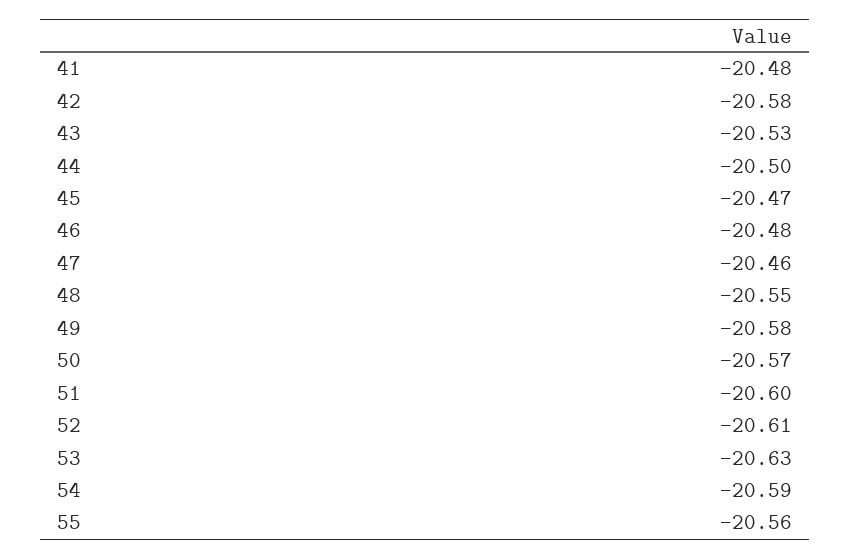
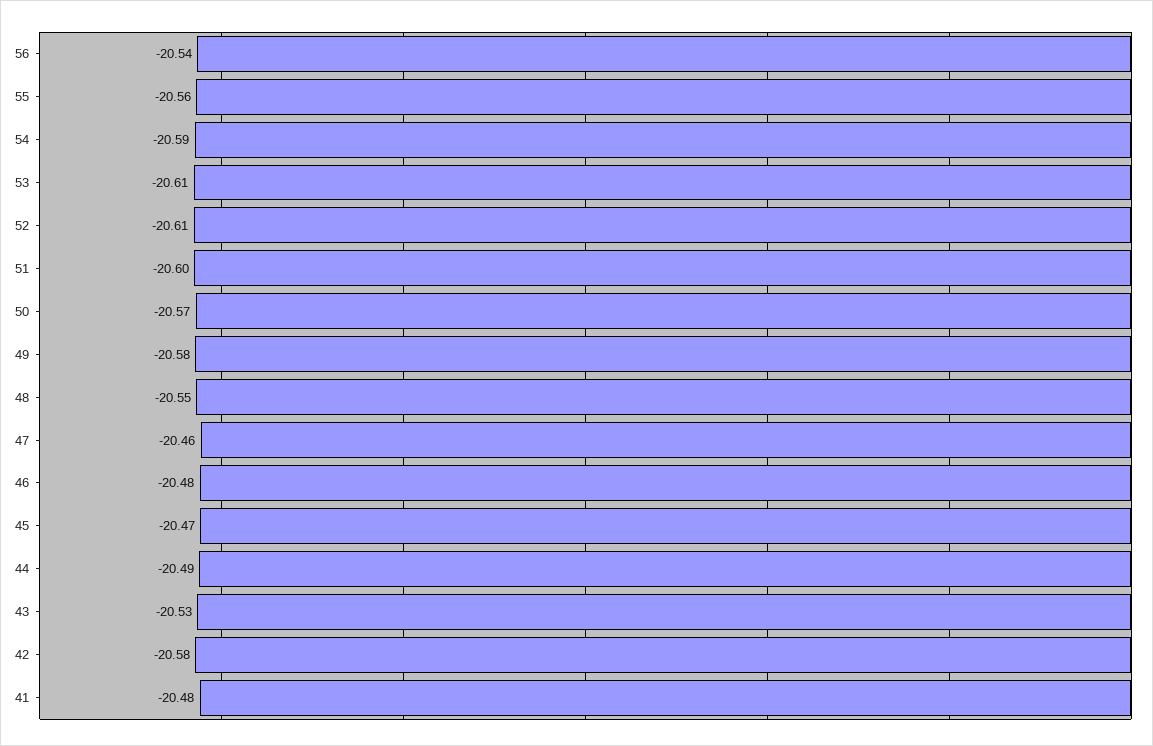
  {
    "41": -20.48,
    "42": -20.58,
    "43": -20.53,
-   "44": -20.5,
+   "44": -20.49,
    "45": -20.47,
    "46": -20.48,
    "47": -20.46,
    "48": -20.55,
    "49": -20.58,
    "50": -20.57,
    "51": -20.6,
    "52": -20.61,
-   "53": -20.63,
+   "53": -20.61,
    "54": -20.59,
-   "55": -20.56
+   "55": -20.56,
+   "56": -20.54
  }

